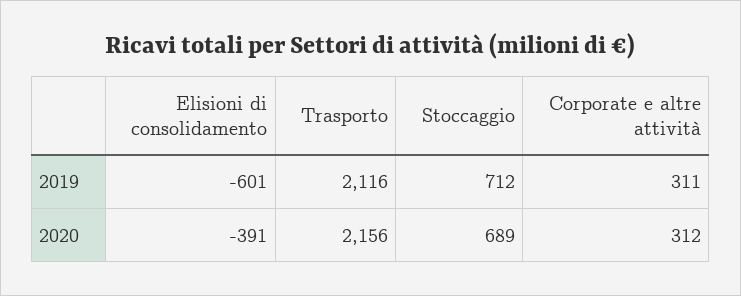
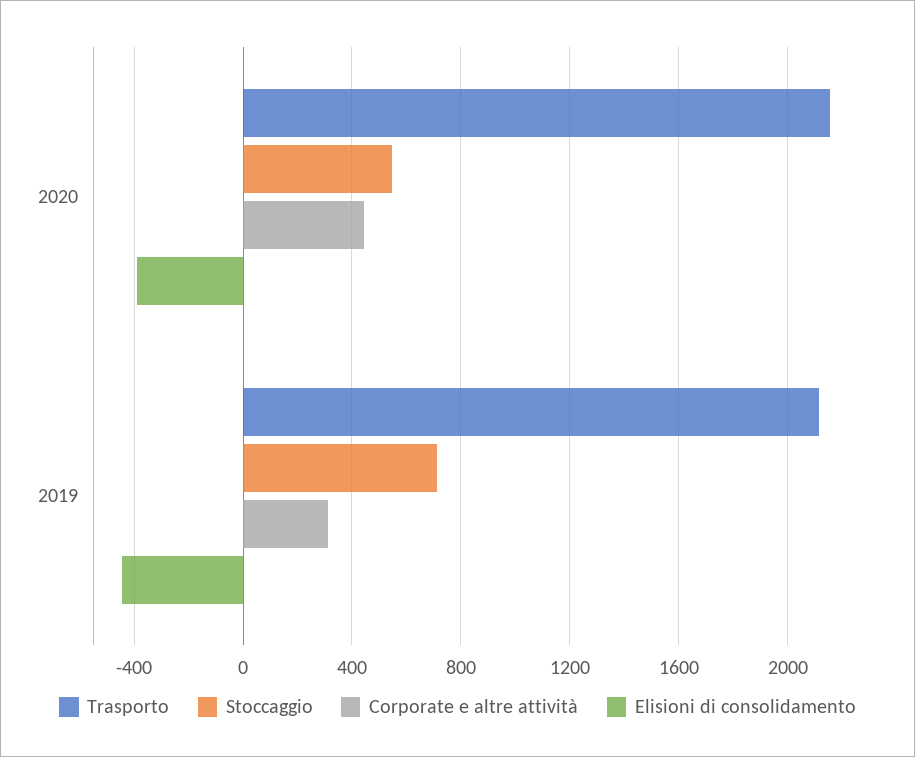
  {
    "Elisioni di consolidamento": {
-     "2019": -601,
+     "2019": -450,
      "2020": -391
    },
    "Trasporto": {
      "2019": 2116,
      "2020": 2156
    },
    "Stoccaggio": {
      "2019": 712,
-     "2020": 689
+     "2020": 550
    },
    "Corporate e altre attività": {
      "2019": 311,
-     "2020": 312
+     "2020": 450
    }
  }

